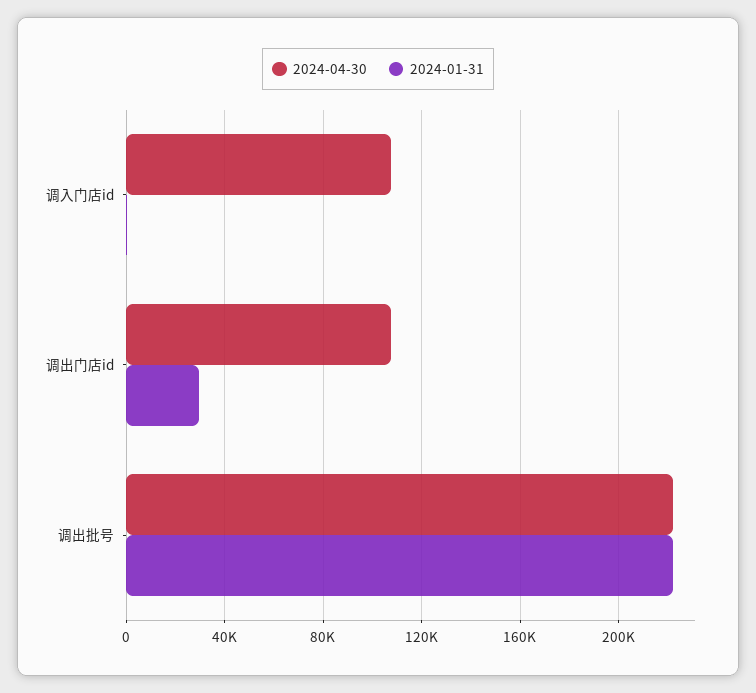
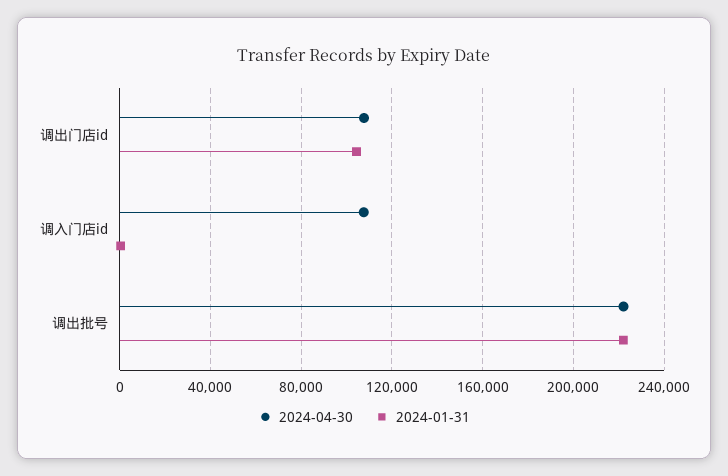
  {
    "2024-04-30": {
      "调入门店id": 110000,
      "调出门店id": 110000,
      "调出批号": 220000
    },
    "2024-01-31": {
      "调入门店id": 0,
-     "调出门店id": 30000,
+     "调出门店id": 105000,
      "调出批号": 220000
    }
  }

